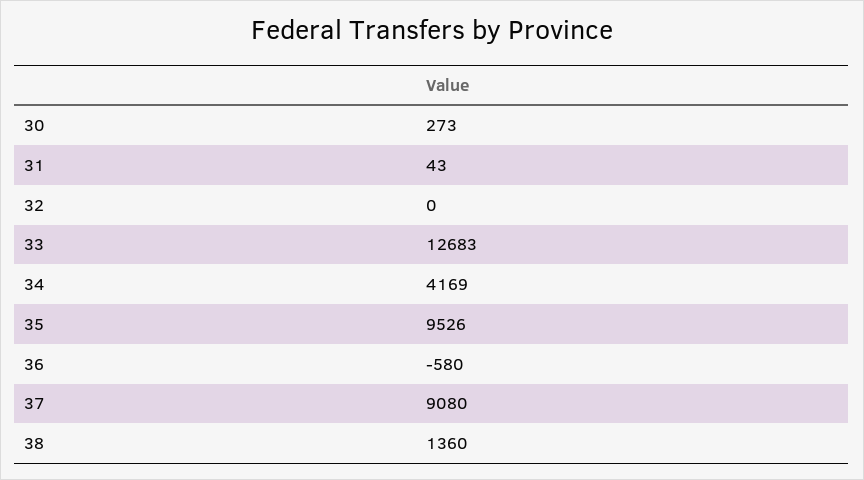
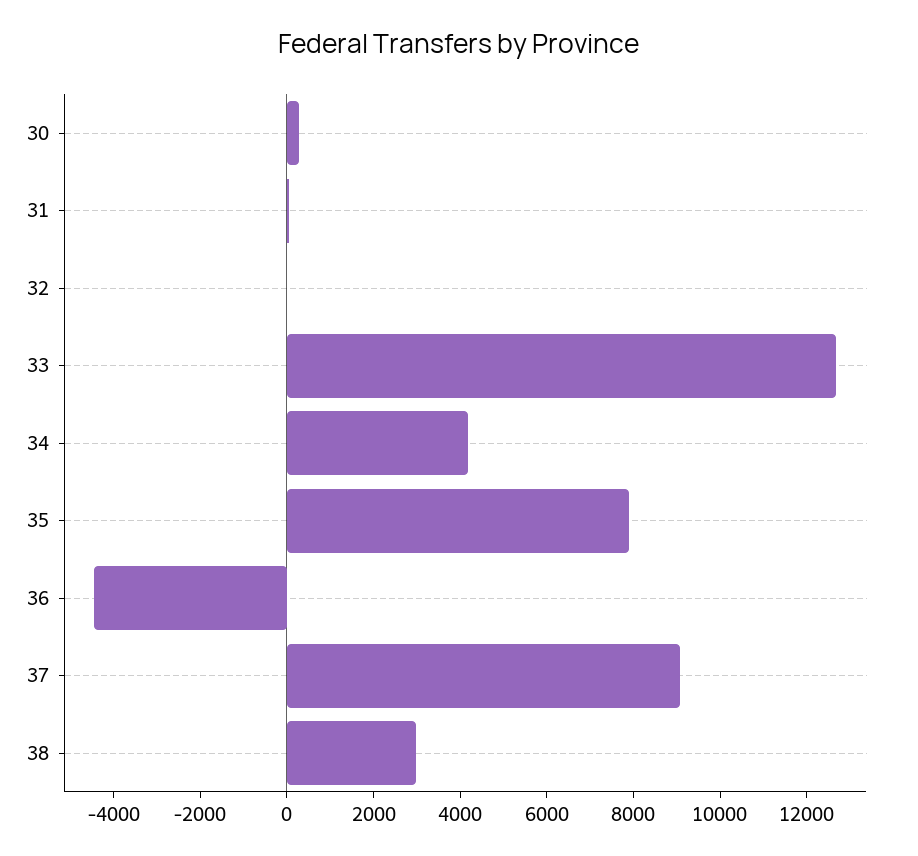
  {
    "30": 273,
    "31": 43,
    "32": 0,
    "33": 12683,
    "34": 4169,
-   "35": 9526,
+   "35": 8000,
-   "36": -580,
+   "36": -4500,
    "37": 9080,
-   "38": 1360
+   "38": 3000
  }

